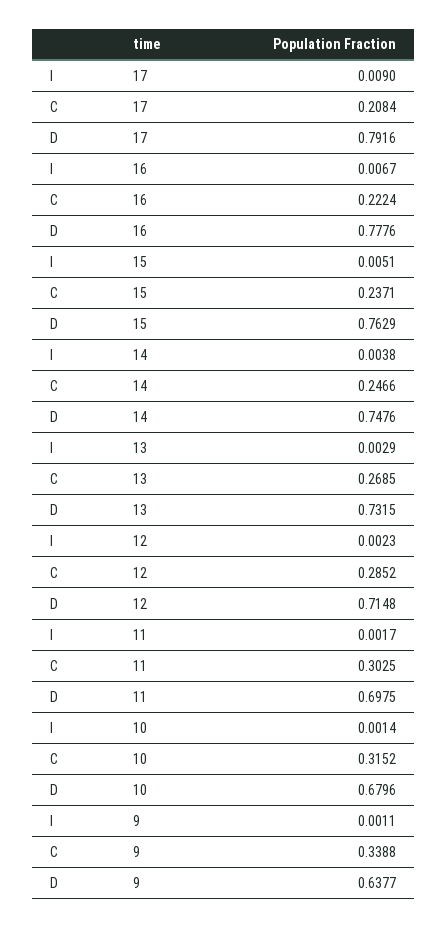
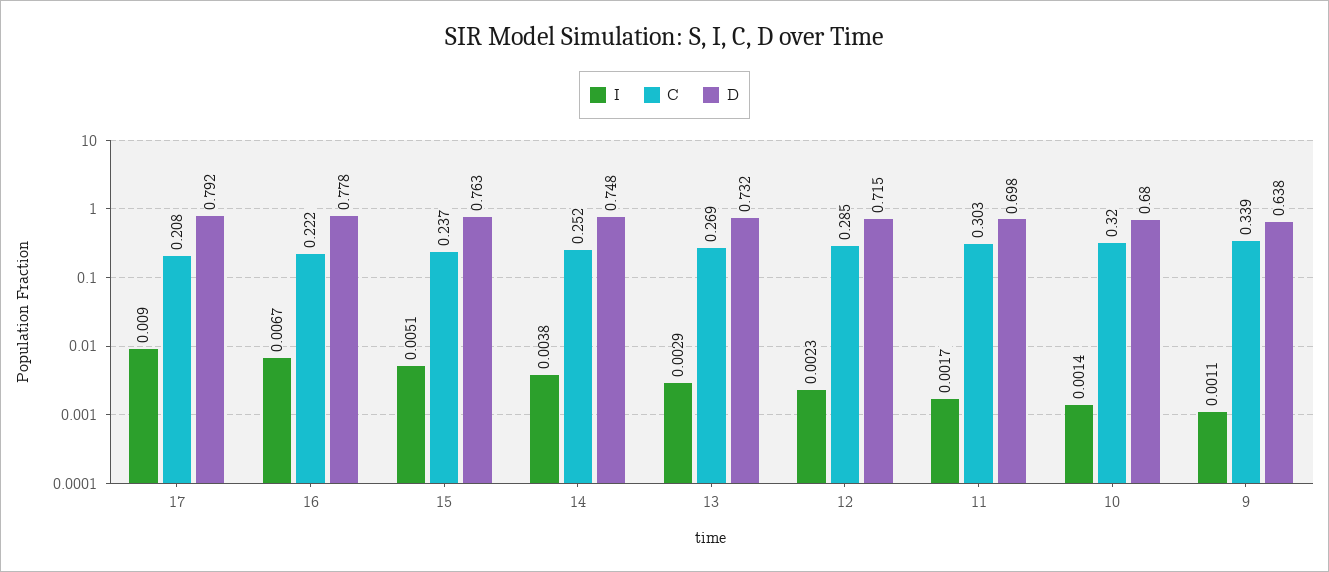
  {
    "I": {
      "17": 0.009,
      "16": 0.0067,
      "15": 0.0051,
      "14": 0.0038,
      "13": 0.0029,
      "12": 0.0023,
      "11": 0.0017,
      "10": 0.0014,
      "9": 0.0011
    },
    "C": {
      "17": 0.2084,
      "16": 0.2224,
      "15": 0.2371,
-     "14": 0.2466,
+     "14": 0.252,
      "13": 0.2685,
      "12": 0.2852,
      "11": 0.3025,
-     "10": 0.3152,
+     "10": 0.32,
      "9": 0.3388
    },
    "D": {
      "17": 0.7916,
      "16": 0.7776,
      "15": 0.7629,
      "14": 0.7476,
      "13": 0.7315,
      "12": 0.7148,
      "11": 0.6975,
      "10": 0.6796,
      "9": 0.6377
    }
  }

